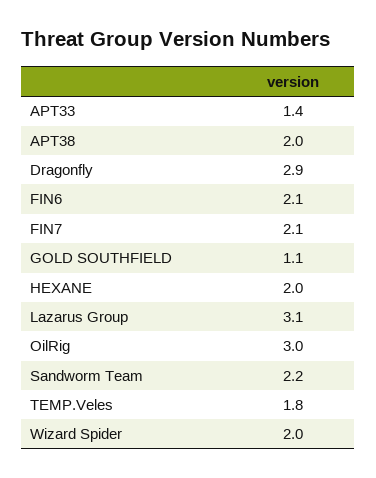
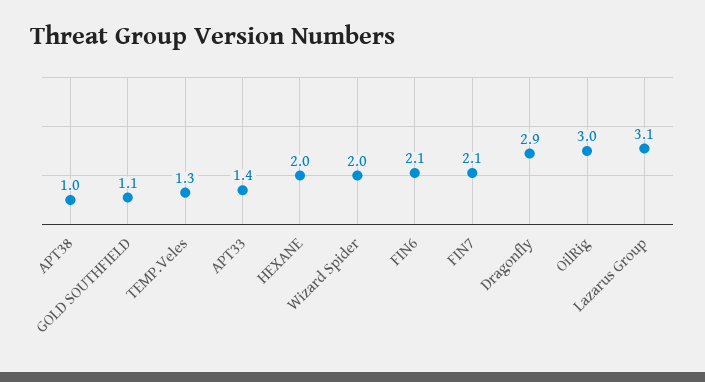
  {
    "APT33": 1.4,
-   "APT38": 2,
+   "APT38": 1,
    "Dragonfly": 2.9,
    "FIN6": 2.1,
    "FIN7": 2.1,
    "GOLD SOUTHFIELD": 1.1,
    "HEXANE": 2,
    "Lazarus Group": 3.1,
    "OilRig": 3,
-   "Sandworm Team": 2.2,
-   "TEMP.Veles": 1.8,
+   "TEMP.Veles": 1.3,
    "Wizard Spider": 2
  }

